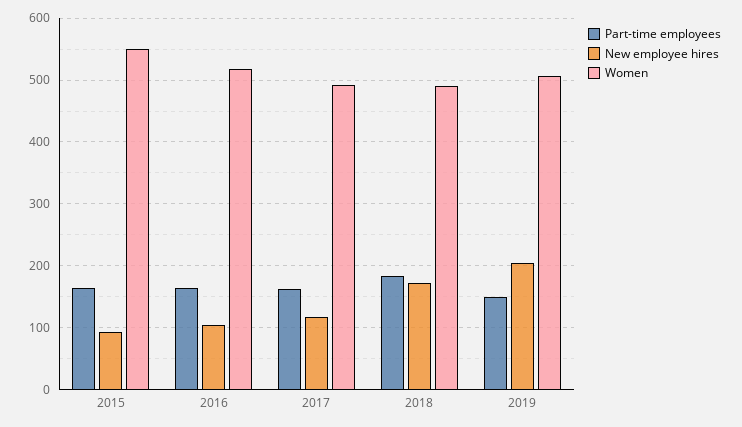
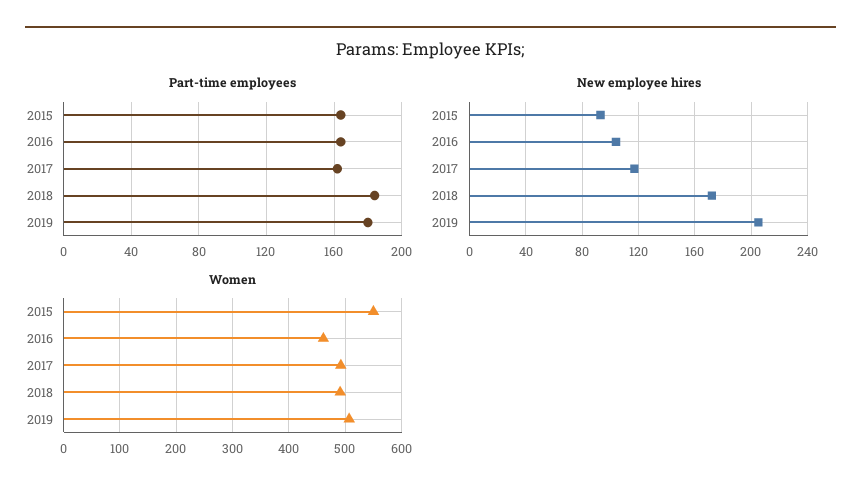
  {
    "Part-time employees": {
      "2015": 165,
      "2016": 165,
      "2017": 160,
      "2018": 185,
-     "2019": 150
+     "2019": 180
    },
    "New employee hires": {
      "2015": 95,
      "2016": 105,
      "2017": 115,
      "2018": 170,
      "2019": 205
    },
    "Women": {
      "2015": 550,
-     "2016": 520,
+     "2016": 460,
      "2017": 490,
      "2018": 490,
      "2019": 510
    }
  }

